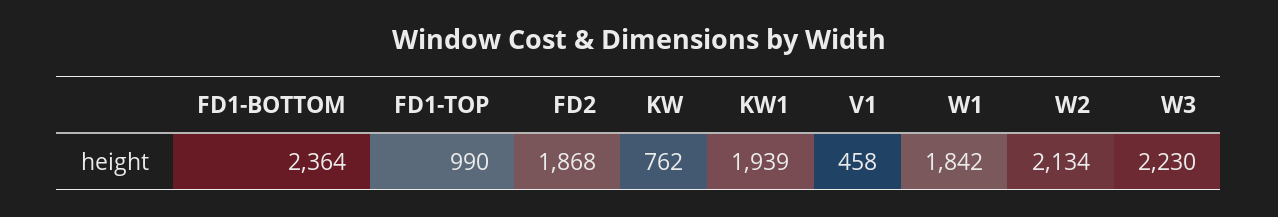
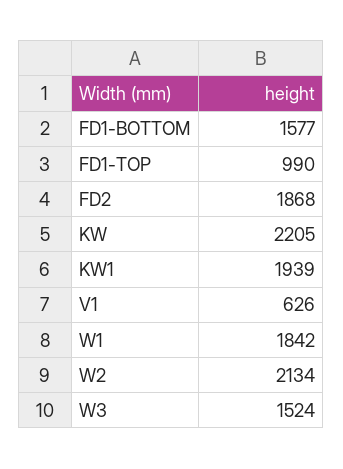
  {
-   "FD1-BOTTOM": 2364,
+   "FD1-BOTTOM": 1577,
    "FD1-TOP": 990,
    "FD2": 1868,
-   "KW": 762,
+   "KW": 2205,
    "KW1": 1939,
-   "V1": 458,
+   "V1": 626,
    "W1": 1842,
    "W2": 2134,
-   "W3": 2230
+   "W3": 1524
  }

